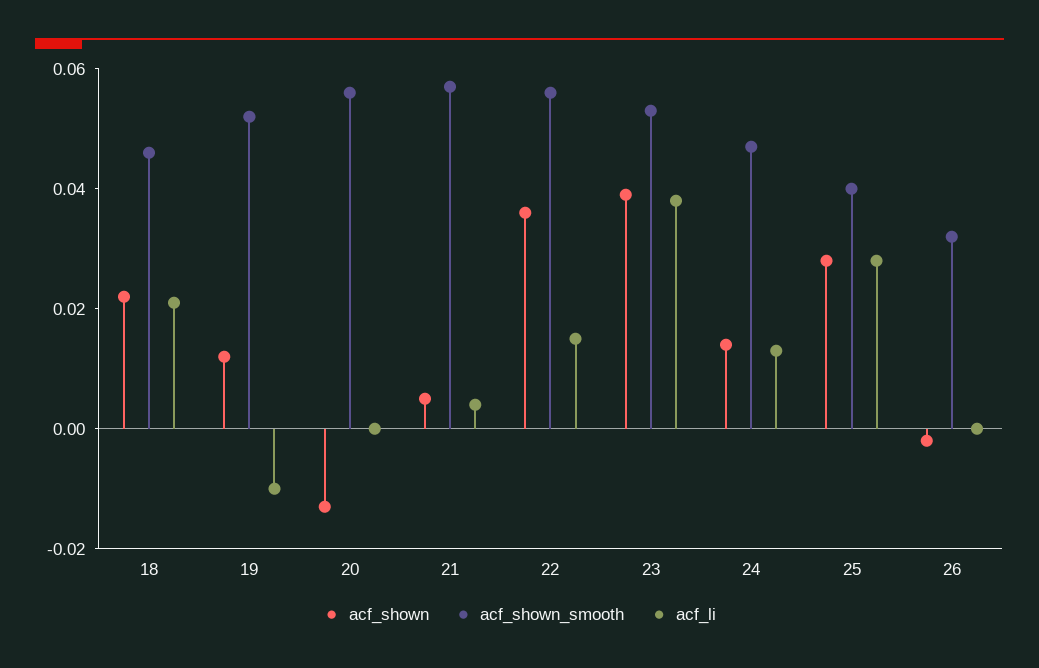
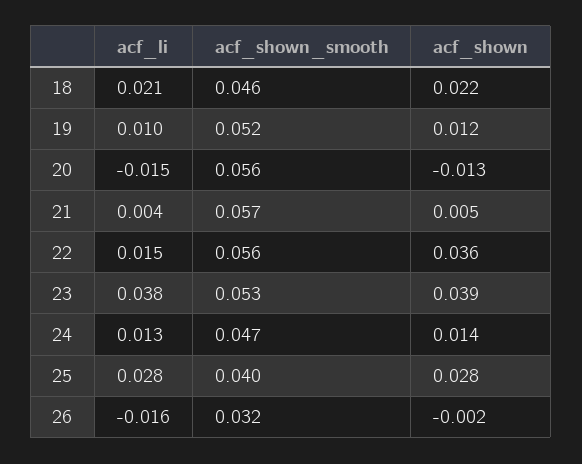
  {
    "acf_shown": {
      "18": 0.022,
      "19": 0.012,
      "20": -0.013,
      "21": 0.005,
      "22": 0.036,
      "23": 0.039,
      "24": 0.014,
      "25": 0.028,
      "26": -0.002
    },
    "acf_shown_smooth": {
      "18": 0.046,
      "19": 0.052,
      "20": 0.056,
      "21": 0.057,
      "22": 0.056,
      "23": 0.053,
      "24": 0.047,
      "25": 0.04,
      "26": 0.032
    },
    "acf_li": {
      "18": 0.021,
-     "19": -0.01,
+     "19": 0.01,
-     "20": 0,
+     "20": -0.015,
      "21": 0.004,
      "22": 0.015,
      "23": 0.038,
      "24": 0.013,
      "25": 0.028,
-     "26": 0
+     "26": -0.016
    }
  }

